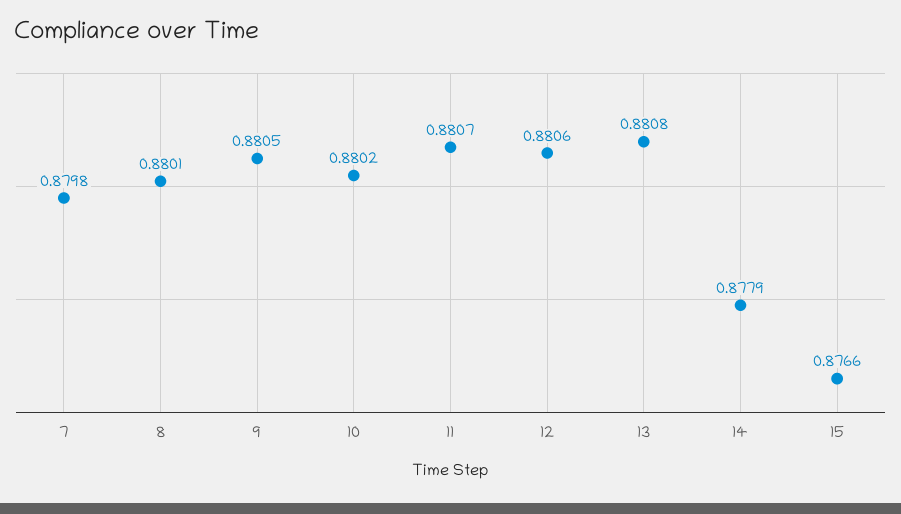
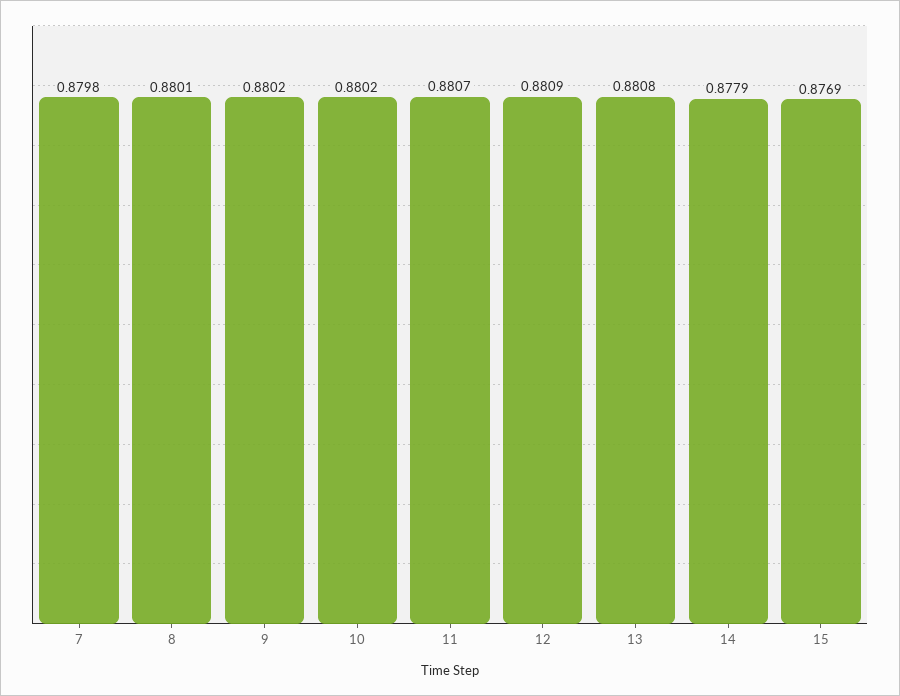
  {
    "7": 0.8798,
    "8": 0.8801,
-   "9": 0.8805,
+   "9": 0.8802,
    "10": 0.8802,
    "11": 0.8807,
-   "12": 0.8806,
+   "12": 0.8809,
    "13": 0.8808,
    "14": 0.8779,
-   "15": 0.8766
+   "15": 0.8769
  }

